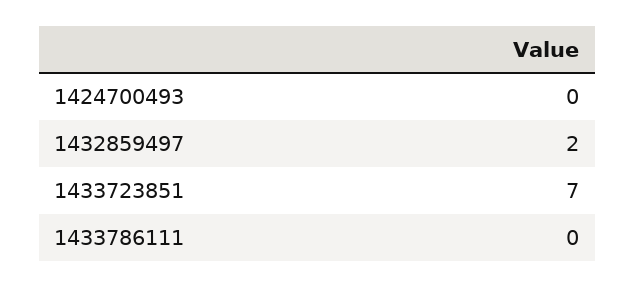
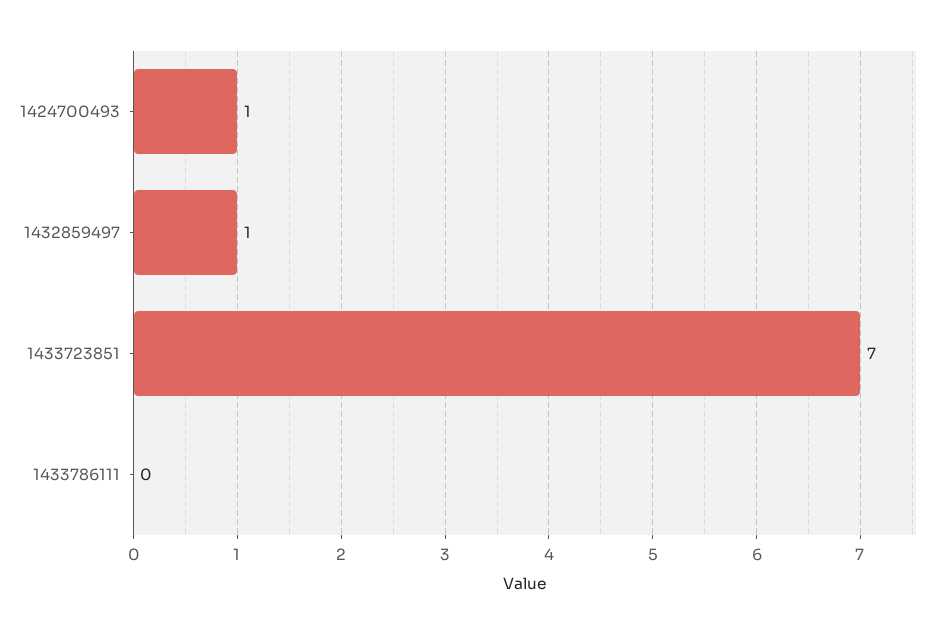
  {
-   "1424700493": 0,
+   "1424700493": 1,
-   "1432859497": 2,
+   "1432859497": 1,
    "1433723851": 7,
    "1433786111": 0
  }

